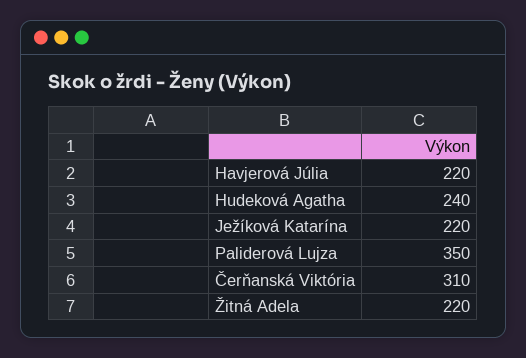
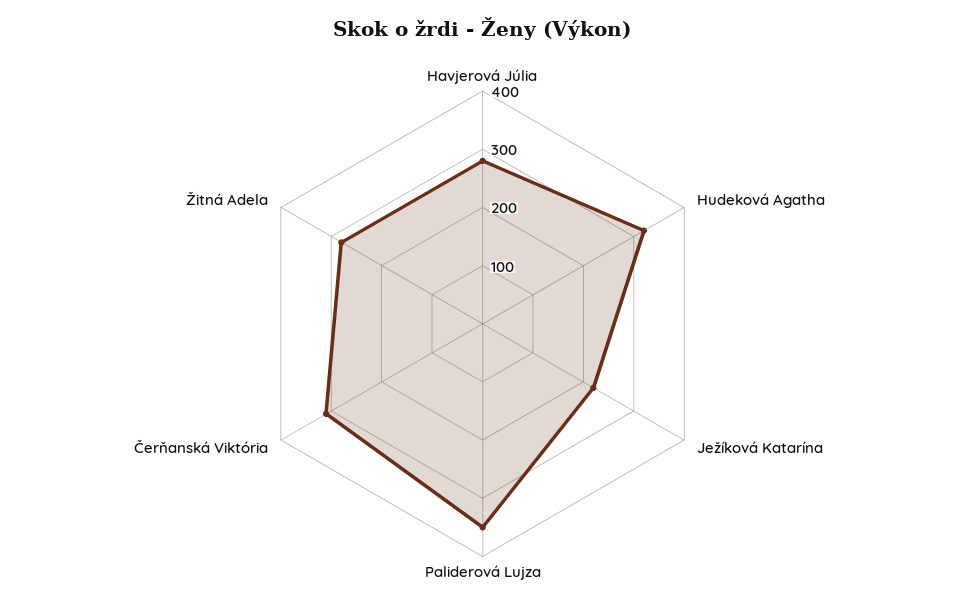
  {
-   "Havjerová Júlia": 220,
+   "Havjerová Júlia": 280,
-   "Hudeková Agatha": 240,
+   "Hudeková Agatha": 320,
    "Ježíková Katarína": 220,
    "Paliderová Lujza": 350,
    "Čerňanská Viktória": 310,
-   "Žitná Adela": 220
+   "Žitná Adela": 280
  }

